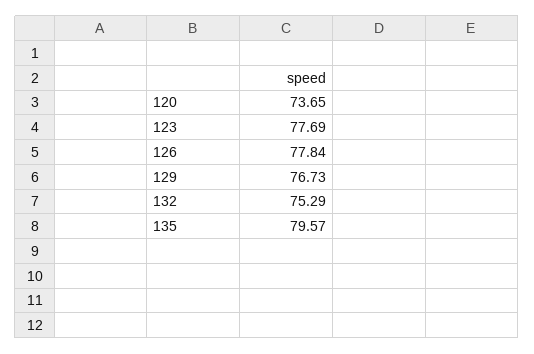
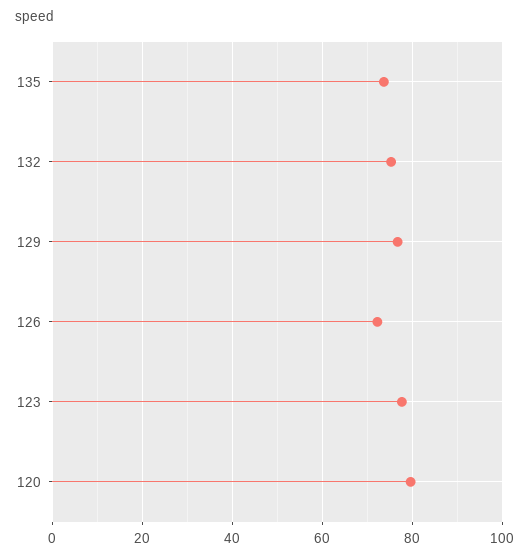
  {
-   "120": 73.65,
+   "120": 80,
    "123": 77.69,
-   "126": 77.84,
+   "126": 72,
    "129": 76.73,
    "132": 75.29,
-   "135": 79.57
+   "135": 74
  }

